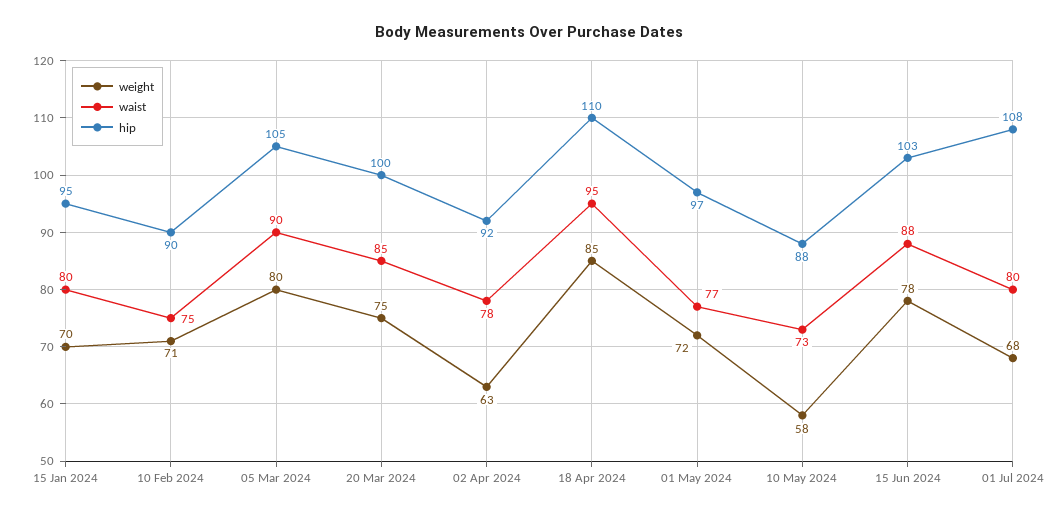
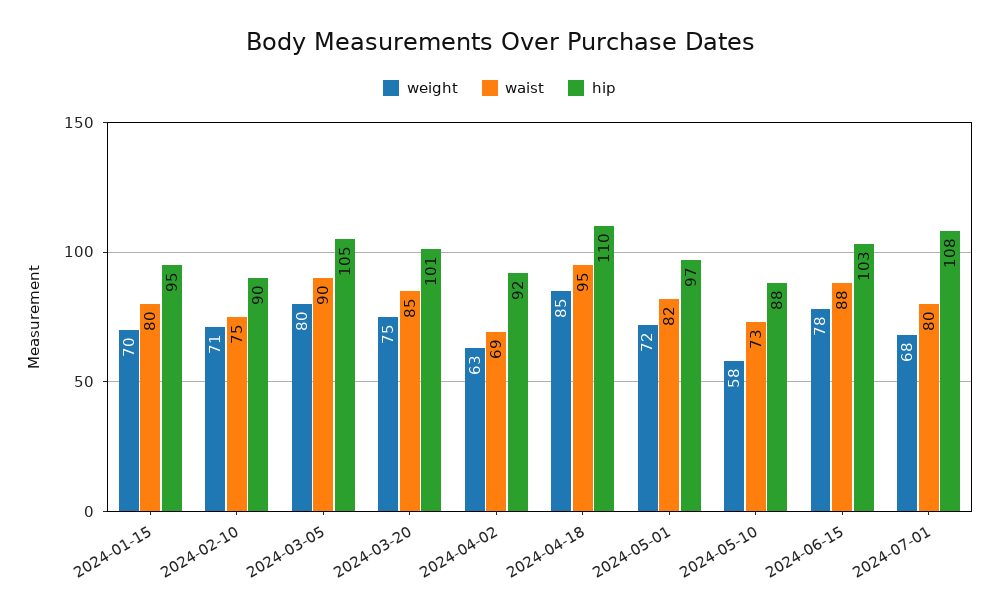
  {
    "weight": {
      "15 Jan 2024": 70,
      "10 Feb 2024": 71,
      "05 Mar 2024": 80,
      "20 Mar 2024": 75,
      "02 Apr 2024": 63,
      "18 Apr 2024": 85,
      "01 May 2024": 72,
      "10 May 2024": 58,
      "15 Jun 2024": 78,
      "01 Jul 2024": 68
    },
    "waist": {
      "15 Jan 2024": 80,
      "10 Feb 2024": 75,
      "05 Mar 2024": 90,
      "20 Mar 2024": 85,
-     "02 Apr 2024": 78,
+     "02 Apr 2024": 69,
      "18 Apr 2024": 95,
-     "01 May 2024": 77,
+     "01 May 2024": 82,
      "10 May 2024": 73,
      "15 Jun 2024": 88,
      "01 Jul 2024": 80
    },
    "hip": {
      "15 Jan 2024": 95,
      "10 Feb 2024": 90,
      "05 Mar 2024": 105,
-     "20 Mar 2024": 100,
+     "20 Mar 2024": 101,
      "02 Apr 2024": 92,
      "18 Apr 2024": 110,
      "01 May 2024": 97,
      "10 May 2024": 88,
      "15 Jun 2024": 103,
      "01 Jul 2024": 108
    }
  }

